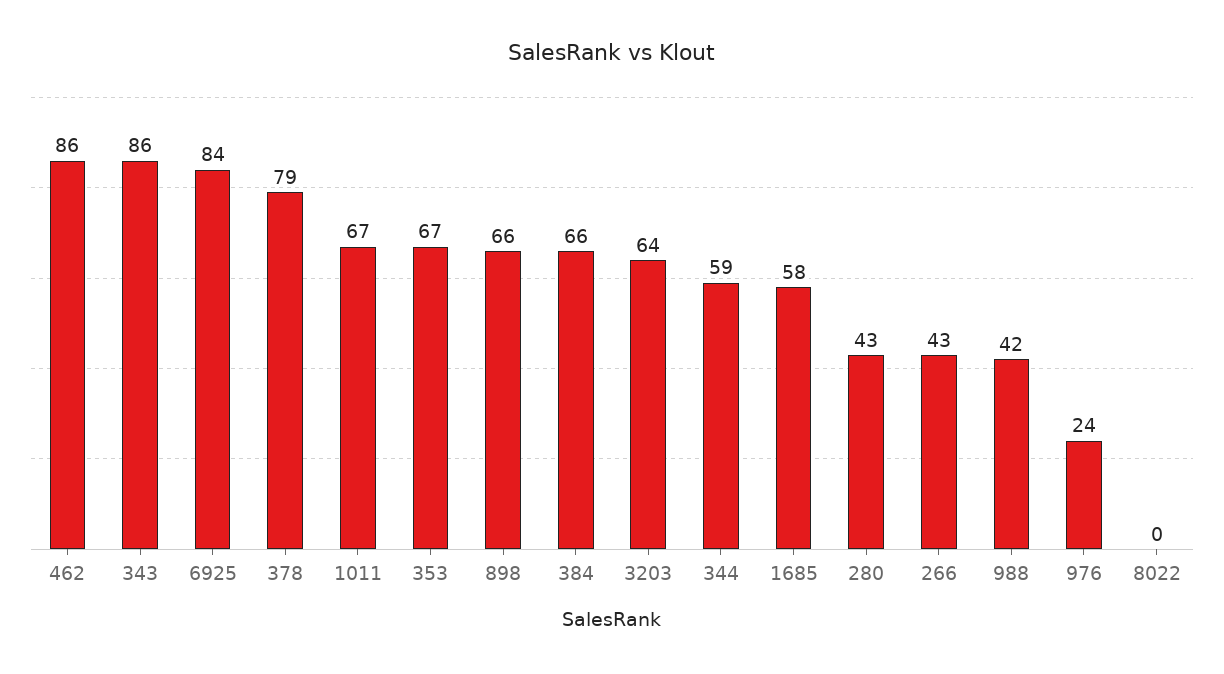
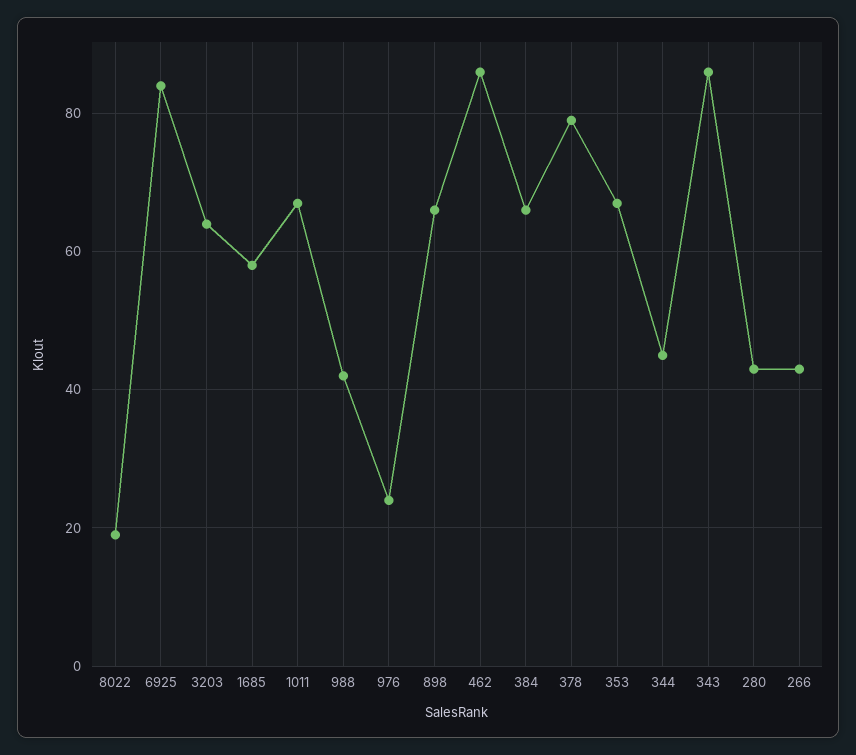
  {
    "462": 86,
    "343": 86,
    "6925": 84,
    "378": 79,
    "1011": 67,
    "353": 67,
    "898": 66,
    "384": 66,
    "3203": 64,
-   "344": 59,
+   "344": 45,
    "1685": 58,
    "280": 43,
    "266": 43,
    "988": 42,
    "976": 24,
-   "8022": 0
+   "8022": 20
  }

